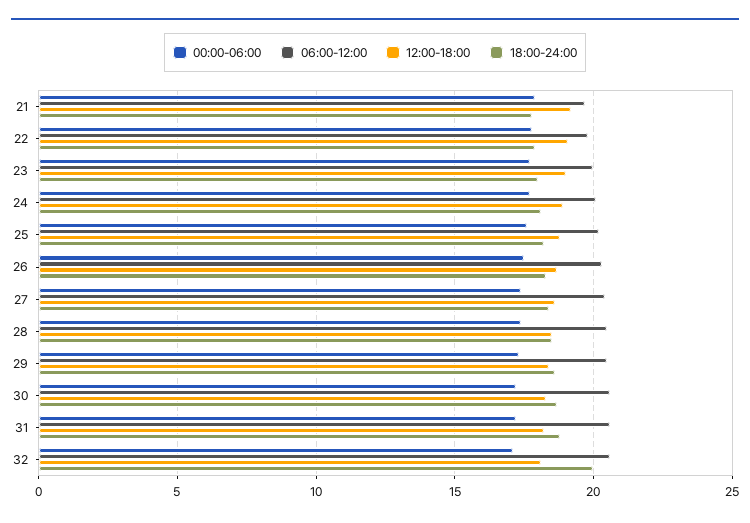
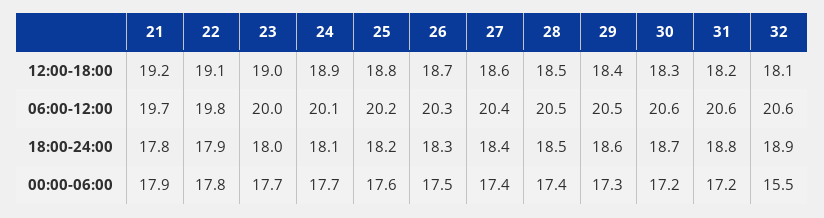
  {
    "00:00-06:00": {
      "21": 17.9,
      "22": 17.8,
      "23": 17.7,
      "24": 17.7,
      "25": 17.6,
      "26": 17.5,
      "27": 17.4,
      "28": 17.4,
      "29": 17.3,
      "30": 17.2,
      "31": 17.2,
-     "32": 17
+     "32": 15.5
    },
    "06:00-12:00": {
      "21": 19.7,
      "22": 19.8,
      "23": 20,
      "24": 20.1,
      "25": 20.2,
      "26": 20.3,
      "27": 20.4,
      "28": 20.5,
      "29": 20.5,
      "30": 20.6,
      "31": 20.6,
      "32": 20.6
    },
    "12:00-18:00": {
      "21": 19.2,
      "22": 19.1,
      "23": 19,
      "24": 18.9,
      "25": 18.8,
      "26": 18.7,
      "27": 18.6,
      "28": 18.5,
      "29": 18.4,
      "30": 18.3,
      "31": 18.2,
      "32": 18.1
    },
    "18:00-24:00": {
      "21": 17.8,
      "22": 17.9,
      "23": 18,
      "24": 18.1,
      "25": 18.2,
      "26": 18.3,
      "27": 18.4,
      "28": 18.5,
      "29": 18.6,
      "30": 18.7,
      "31": 18.8,
-     "32": 20
+     "32": 18.9
    }
  }

